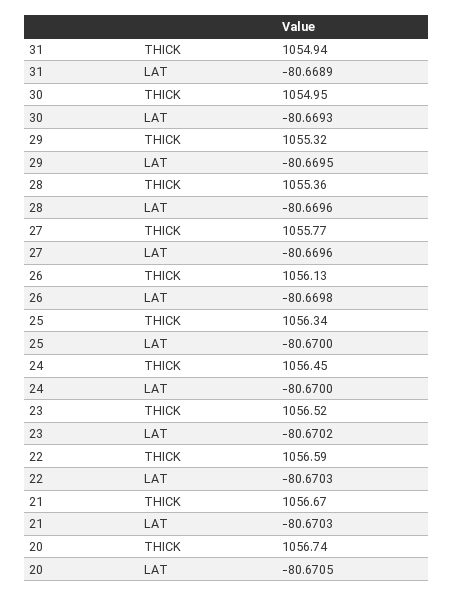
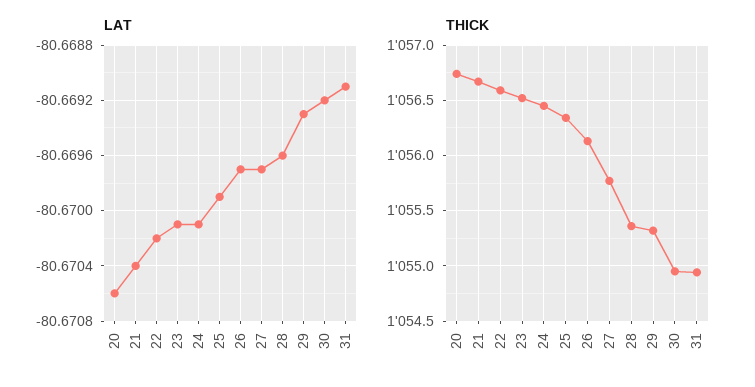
  {
    "THICK": {
      "31": 1054.94,
      "30": 1054.95,
      "29": 1055.32,
      "28": 1055.36,
      "27": 1055.77,
      "26": 1056.13,
      "25": 1056.34,
      "24": 1056.45,
      "23": 1056.52,
      "22": 1056.59,
      "21": 1056.67,
      "20": 1056.74
    },
    "LAT": {
-     "31": -80.6689,
+     "31": -80.6691,
-     "30": -80.6693,
+     "30": -80.6692,
-     "29": -80.6695,
+     "29": -80.6693,
      "28": -80.6696,
-     "27": -80.6696,
+     "27": -80.6697,
-     "26": -80.6698,
+     "26": -80.6697,
-     "25": -80.67,
+     "25": -80.6699,
-     "24": -80.67,
+     "24": -80.6701,
-     "23": -80.6702,
+     "23": -80.6701,
-     "22": -80.6703,
+     "22": -80.6702,
-     "21": -80.6703,
+     "21": -80.6704,
-     "20": -80.6705
+     "20": -80.6706
    }
  }

